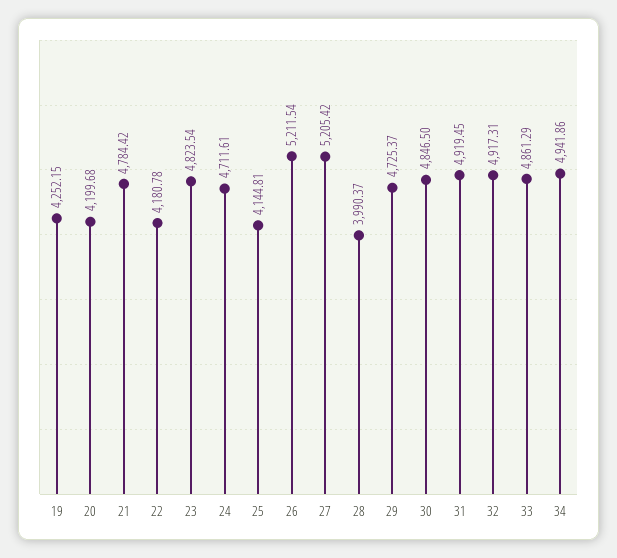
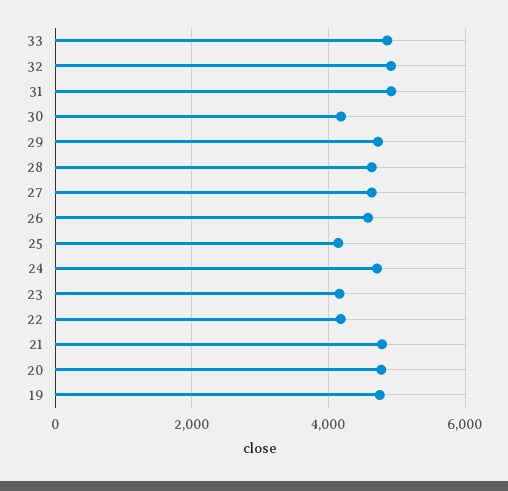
  {
-   "19": 4252.15,
+   "19": 4800,
-   "20": 4199.68,
+   "20": 4800,
    "21": 4784.42,
    "22": 4180.78,
-   "23": 4823.54,
+   "23": 4200,
    "24": 4711.61,
    "25": 4144.81,
-   "26": 5211.54,
+   "26": 4600,
-   "27": 5205.42,
+   "27": 4600,
-   "28": 3990.37,
+   "28": 4600,
    "29": 4725.37,
-   "30": 4846.5,
+   "30": 4200,
    "31": 4919.45,
    "32": 4917.31,
-   "33": 4861.29,
+   "33": 4861.29
-   "34": 4941.86
  }

